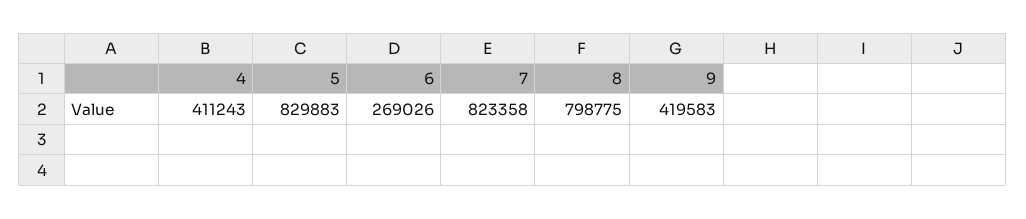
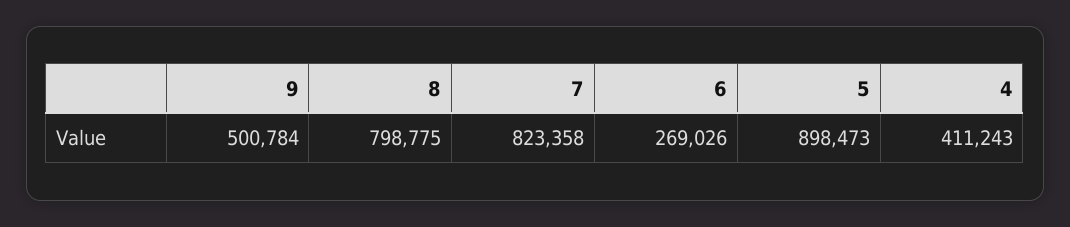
  {
    "4": 411243,
-   "5": 829883,
+   "5": 898473,
    "6": 269026,
    "7": 823358,
    "8": 798775,
-   "9": 419583
+   "9": 500784
  }

